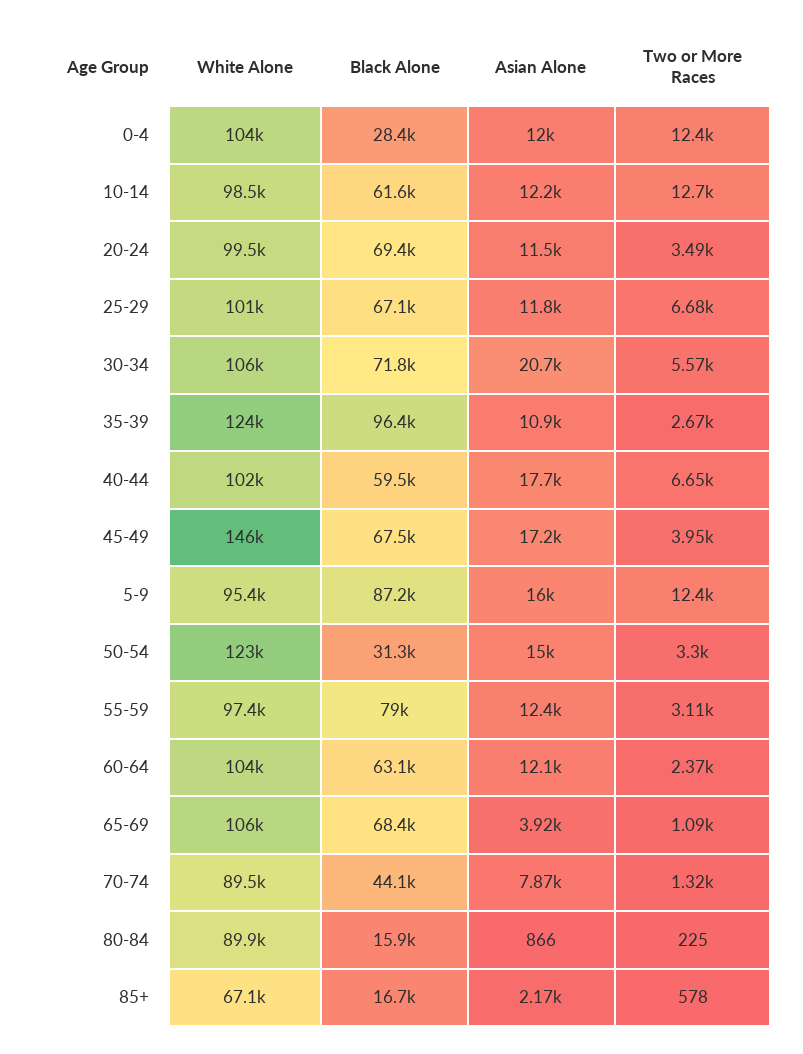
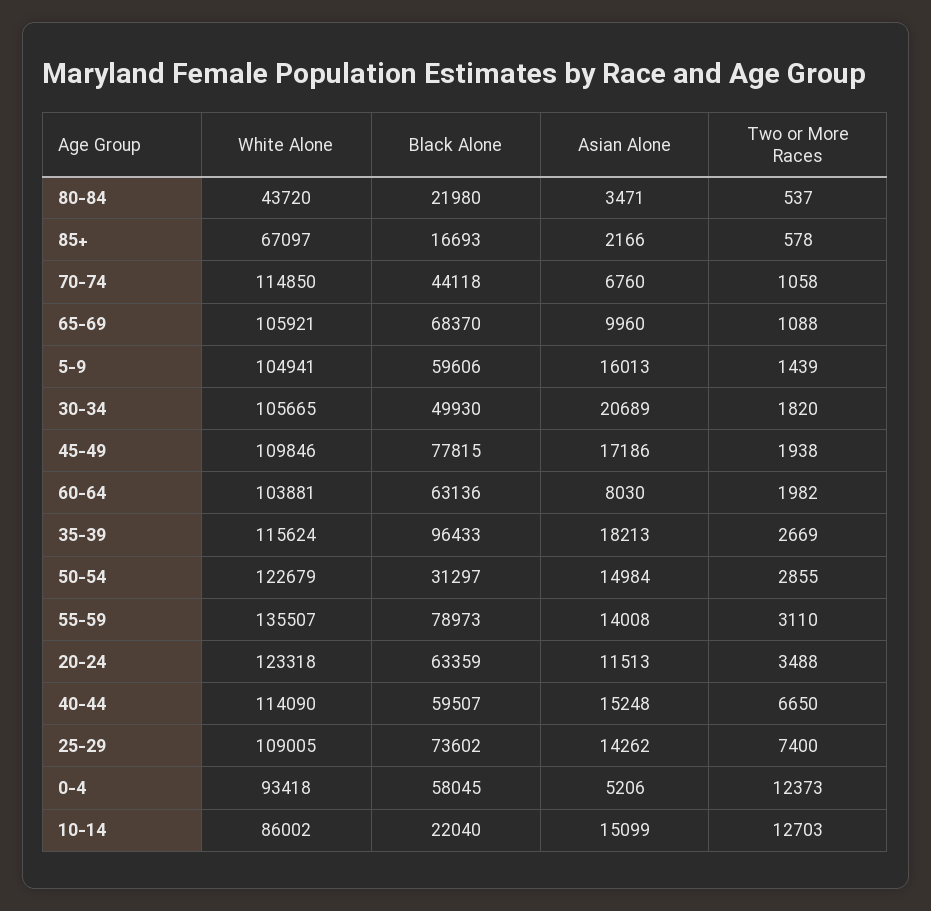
  {
    "White Alone": {
-     "0-4": 104000,
+     "0-4": 93418,
-     "10-14": 98500,
+     "10-14": 86002,
-     "20-24": 99500,
+     "20-24": 123318,
-     "25-29": 101000,
+     "25-29": 109005,
      "30-34": 105665,
-     "35-39": 124000,
+     "35-39": 115624,
-     "40-44": 102000,
+     "40-44": 114090,
-     "45-49": 146000,
+     "45-49": 109846,
-     "5-9": 95400,
+     "5-9": 104941,
      "50-54": 122679,
-     "55-59": 97400,
+     "55-59": 135507,
      "60-64": 103881,
      "65-69": 105921,
-     "70-74": 89500,
+     "70-74": 114850,
-     "80-84": 89900,
+     "80-84": 43720,
      "85+": 67097
    },
    "Black Alone": {
-     "0-4": 28400,
+     "0-4": 58045,
-     "10-14": 61600,
+     "10-14": 22040,
-     "20-24": 69400,
+     "20-24": 63359,
-     "25-29": 67100,
+     "25-29": 73602,
-     "30-34": 71800,
+     "30-34": 49930,
      "35-39": 96433,
      "40-44": 59507,
-     "45-49": 67500,
+     "45-49": 77815,
-     "5-9": 87200,
+     "5-9": 59606,
      "50-54": 31297,
      "55-59": 78973,
      "60-64": 63136,
      "65-69": 68370,
      "70-74": 44118,
-     "80-84": 15900,
+     "80-84": 21980,
      "85+": 16693
    },
    "Asian Alone": {
-     "0-4": 12000,
+     "0-4": 5206,
-     "10-14": 12200,
+     "10-14": 15099,
      "20-24": 11513,
-     "25-29": 11800,
+     "25-29": 14262,
      "30-34": 20689,
-     "35-39": 10900,
+     "35-39": 18213,
-     "40-44": 17700,
+     "40-44": 15248,
      "45-49": 17186,
      "5-9": 16013,
      "50-54": 14984,
-     "55-59": 12400,
+     "55-59": 14008,
-     "60-64": 12100,
+     "60-64": 8030,
-     "65-69": 3920,
+     "65-69": 9960,
-     "70-74": 7870,
+     "70-74": 6760,
-     "80-84": 866,
+     "80-84": 3471,
      "85+": 2166
    },
    "Two or More Races": {
      "0-4": 12373,
      "10-14": 12703,
      "20-24": 3488,
-     "25-29": 6680,
+     "25-29": 7400,
-     "30-34": 5570,
+     "30-34": 1820,
      "35-39": 2669,
      "40-44": 6650,
-     "45-49": 3950,
+     "45-49": 1938,
-     "5-9": 12400,
+     "5-9": 1439,
-     "50-54": 3300,
+     "50-54": 2855,
      "55-59": 3110,
-     "60-64": 2370,
+     "60-64": 1982,
      "65-69": 1088,
-     "70-74": 1320,
+     "70-74": 1058,
-     "80-84": 225,
+     "80-84": 537,
      "85+": 578
    }
  }

